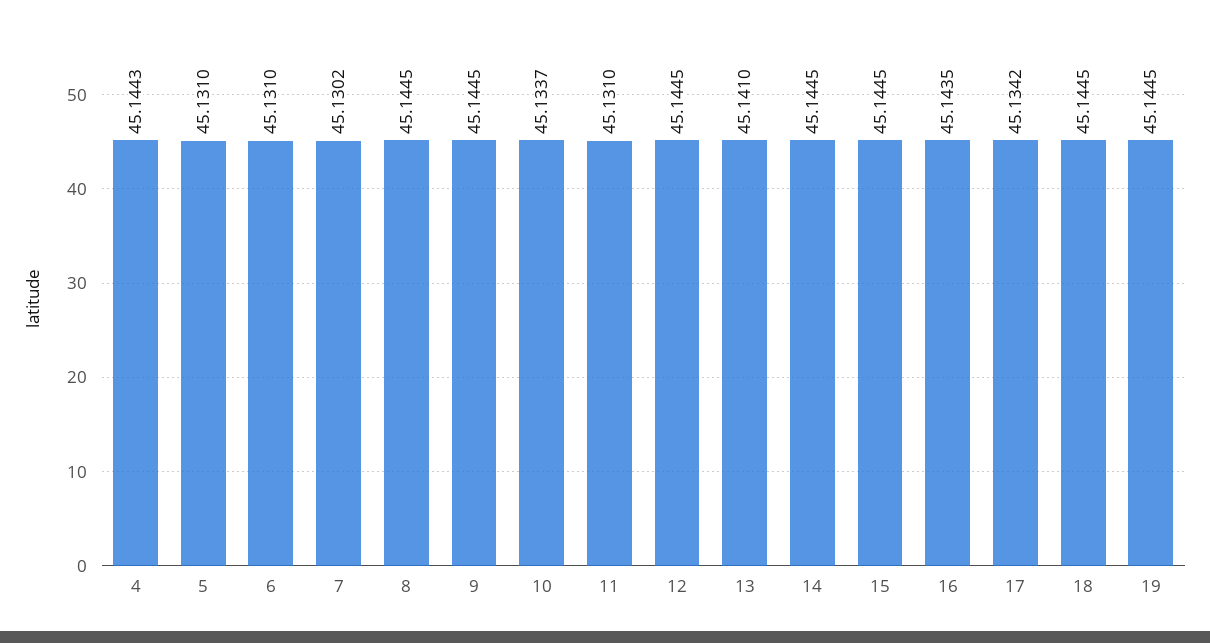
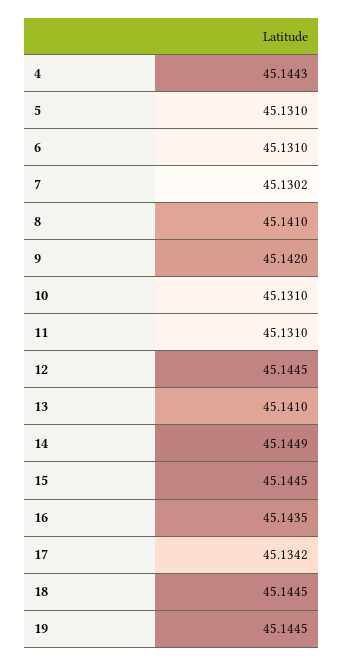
  {
    "4": 45.1443,
    "5": 45.131,
    "6": 45.131,
    "7": 45.1302,
-   "8": 45.1445,
+   "8": 45.141,
-   "9": 45.1445,
+   "9": 45.142,
-   "10": 45.1337,
+   "10": 45.131,
    "11": 45.131,
    "12": 45.1445,
    "13": 45.141,
-   "14": 45.1445,
+   "14": 45.1449,
    "15": 45.1445,
    "16": 45.1435,
    "17": 45.1342,
    "18": 45.1445,
    "19": 45.1445
  }

